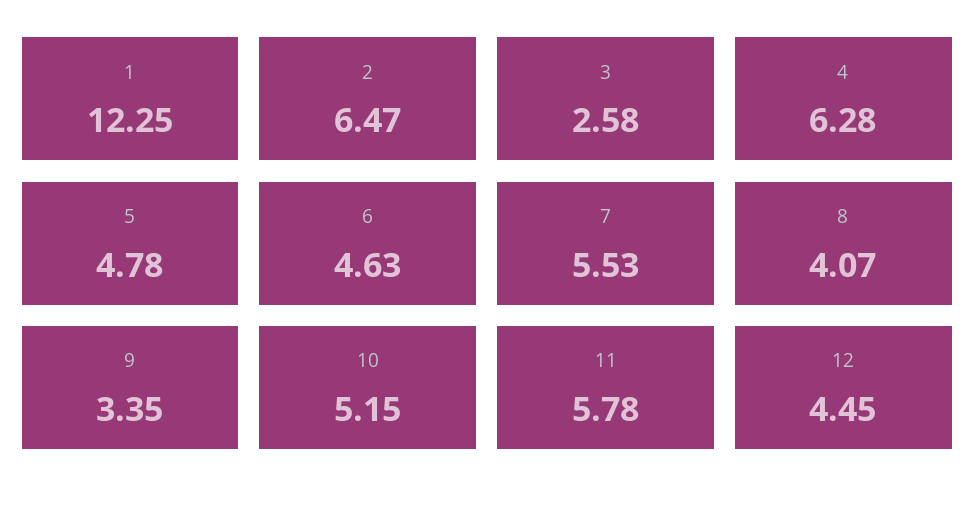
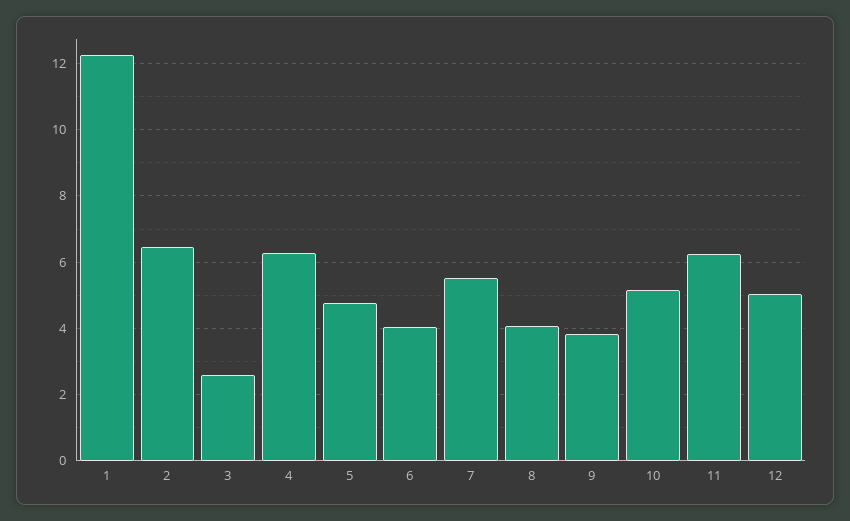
  {
    "1": 12.25,
    "2": 6.47,
    "3": 2.58,
    "4": 6.28,
    "5": 4.78,
-   "6": 4.63,
+   "6": 4,
    "7": 5.53,
    "8": 4.07,
-   "9": 3.35,
+   "9": 3.8,
    "10": 5.15,
-   "11": 5.78,
+   "11": 6.2,
-   "12": 4.45
+   "12": 5
  }

